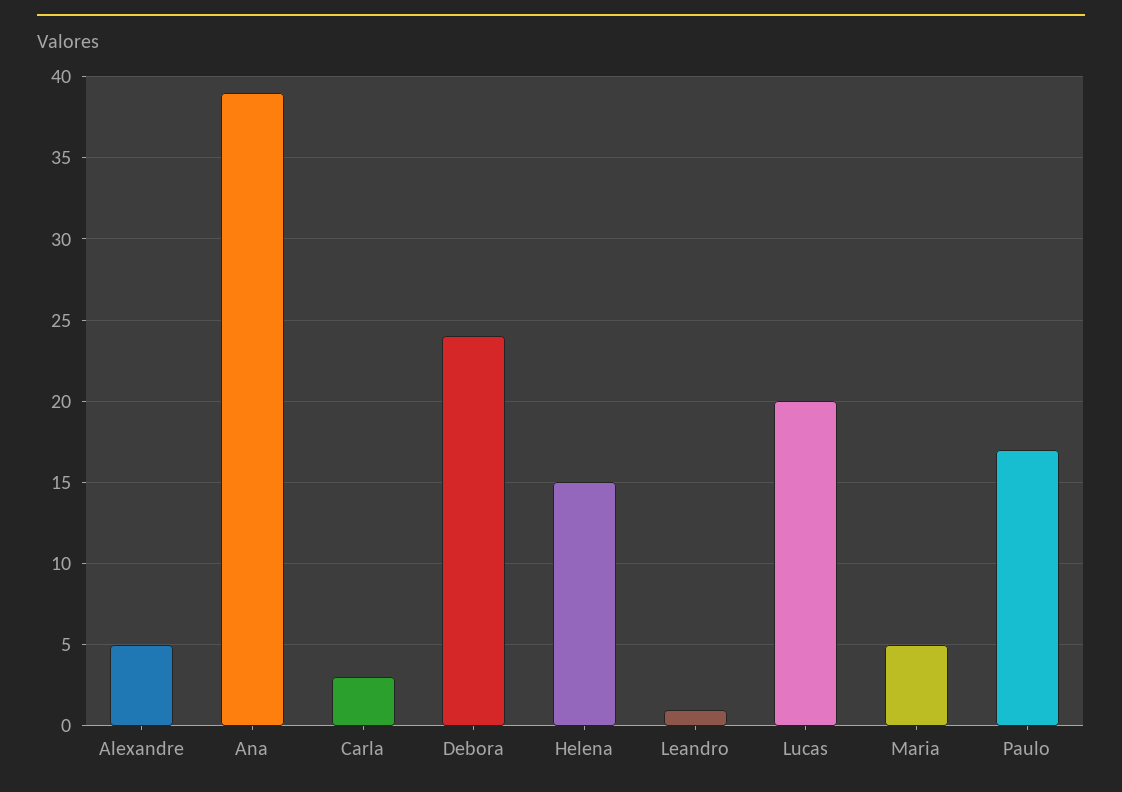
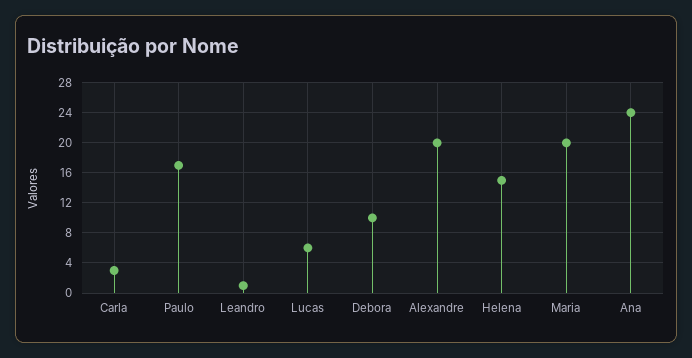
  {
-   "Alexandre": 5,
+   "Alexandre": 20,
-   "Ana": 39,
+   "Ana": 24,
    "Carla": 3,
-   "Debora": 24,
+   "Debora": 10,
    "Helena": 15,
    "Leandro": 1,
-   "Lucas": 20,
+   "Lucas": 6,
-   "Maria": 5,
+   "Maria": 20,
    "Paulo": 17
  }

